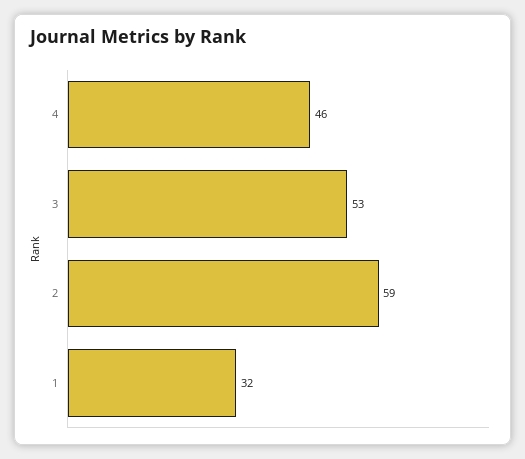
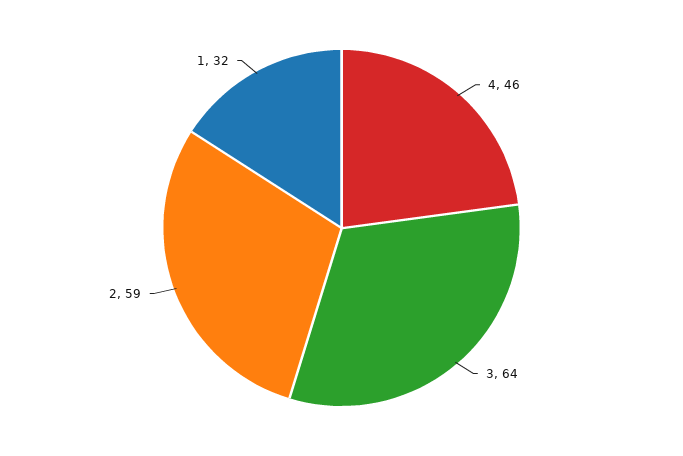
  {
    "4": 46,
-   "3": 53,
+   "3": 64,
    "2": 59,
    "1": 32
  }

